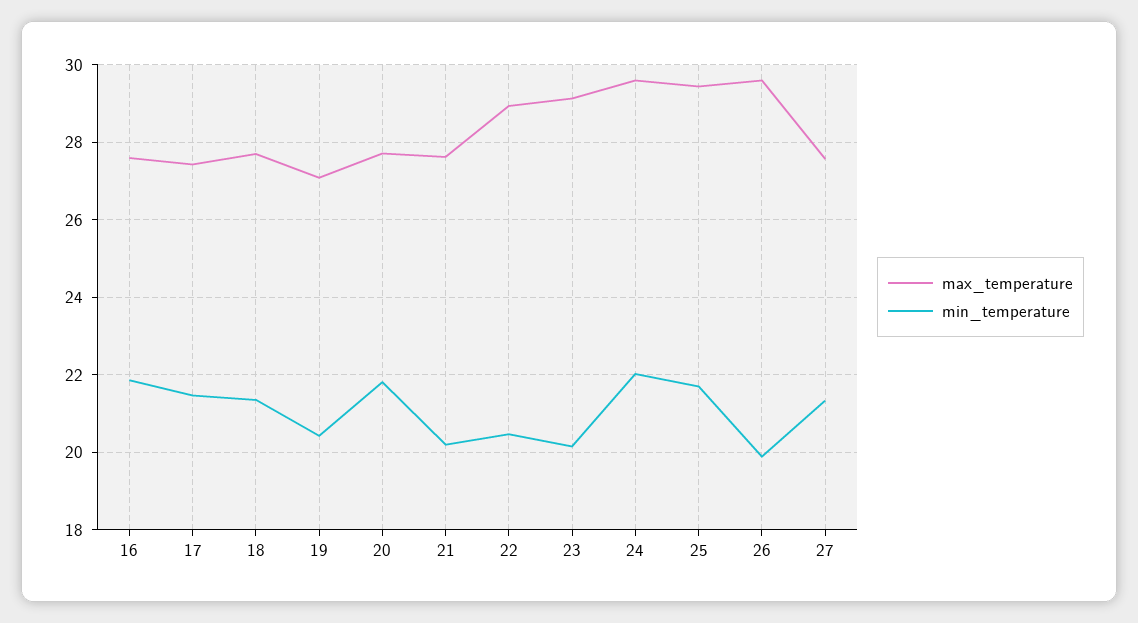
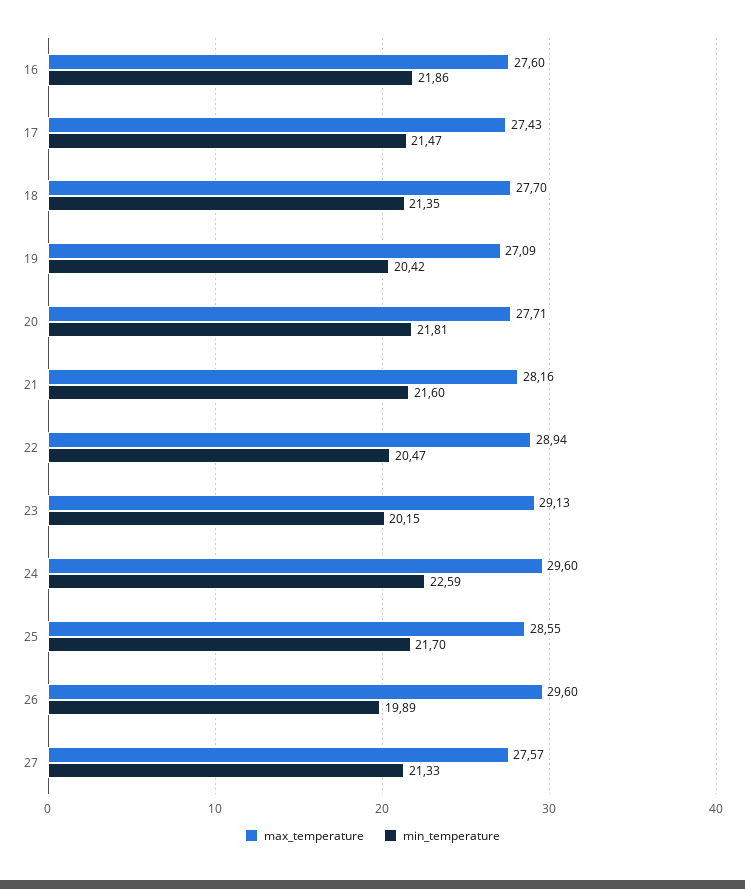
  {
    "max_temperature": {
      "16": 27.6,
      "17": 27.43,
      "18": 27.7,
      "19": 27.09,
      "20": 27.71,
-     "21": 27.6,
+     "21": 28.16,
      "22": 28.94,
      "23": 29.13,
      "24": 29.6,
-     "25": 29.4,
+     "25": 28.55,
      "26": 29.6,
      "27": 27.57
    },
    "min_temperature": {
      "16": 21.86,
      "17": 21.47,
      "18": 21.35,
      "19": 20.42,
      "20": 21.81,
-     "21": 20.2,
+     "21": 21.6,
      "22": 20.47,
      "23": 20.15,
-     "24": 22,
+     "24": 22.59,
      "25": 21.7,
      "26": 19.89,
      "27": 21.33
    }
  }

